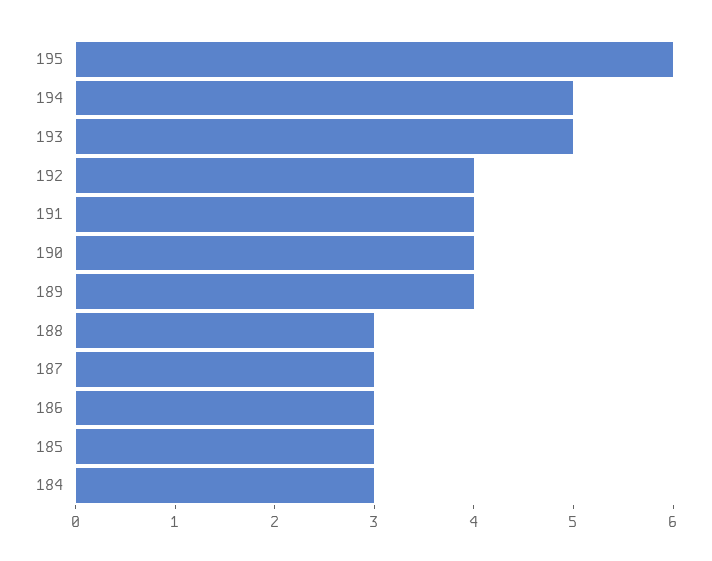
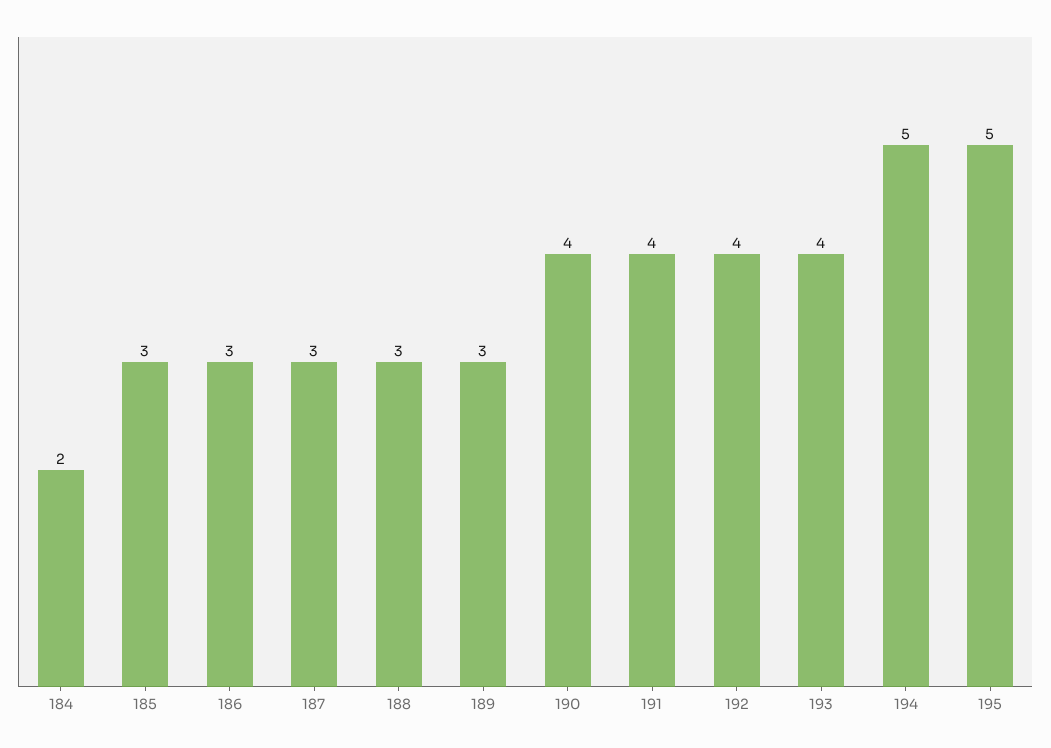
  {
-   "195": 6,
+   "195": 5,
    "194": 5,
-   "193": 5,
+   "193": 4,
    "192": 4,
    "191": 4,
    "190": 4,
-   "189": 4,
+   "189": 3,
    "188": 3,
    "187": 3,
    "186": 3,
    "185": 3,
-   "184": 3
+   "184": 2
  }

